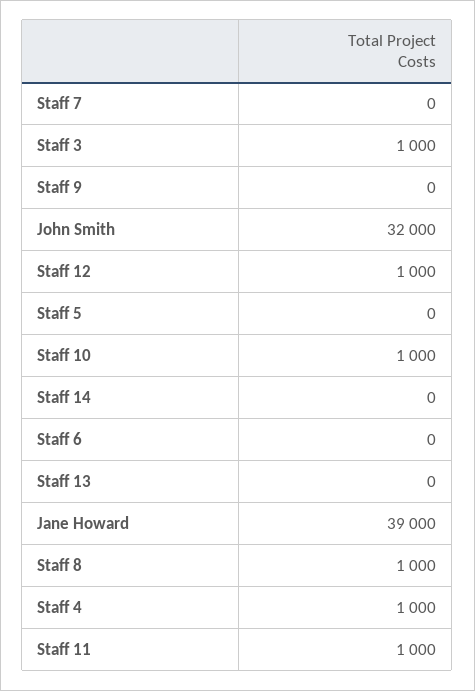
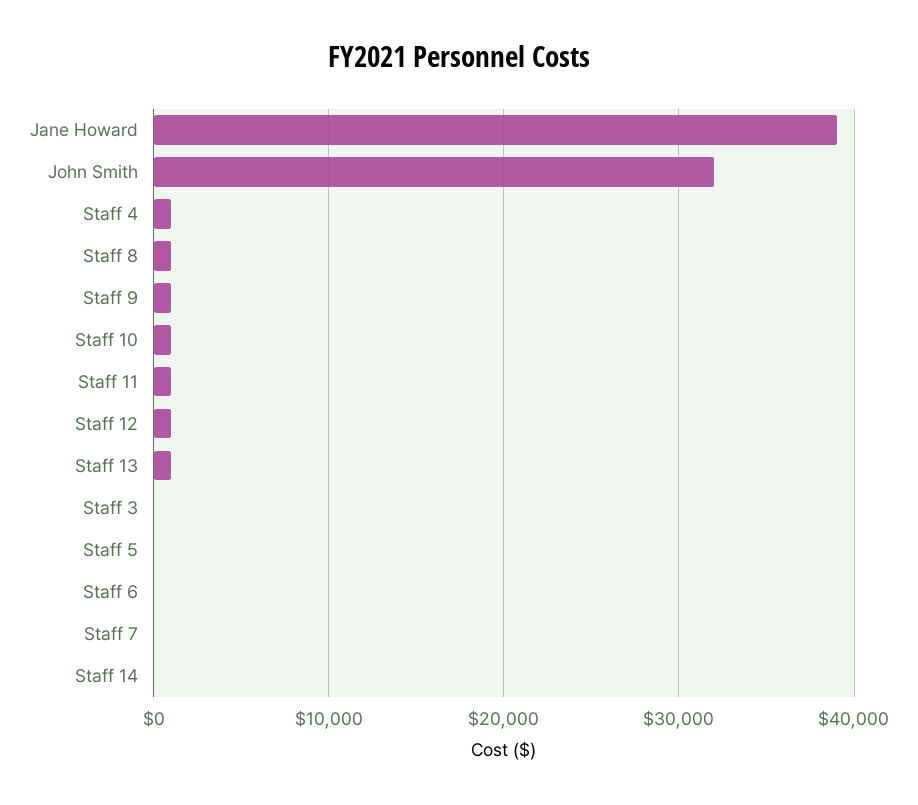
  {
    "Staff 7": 0,
-   "Staff 3": 1000,
+   "Staff 3": 0,
-   "Staff 9": 0,
+   "Staff 9": 1000,
    "John Smith": 32000,
    "Staff 12": 1000,
    "Staff 5": 0,
    "Staff 10": 1000,
    "Staff 14": 0,
    "Staff 6": 0,
-   "Staff 13": 0,
+   "Staff 13": 1000,
    "Jane Howard": 39000,
    "Staff 8": 1000,
    "Staff 4": 1000,
    "Staff 11": 1000
  }

